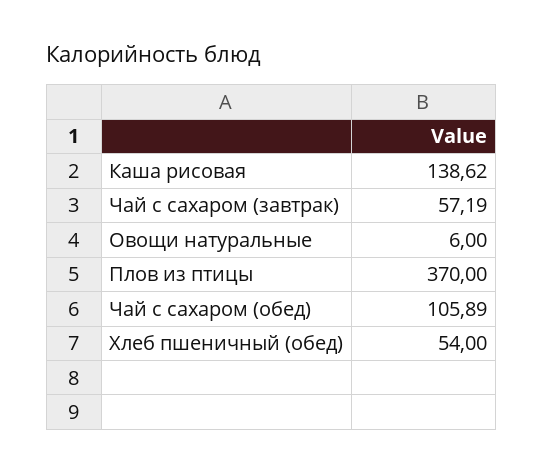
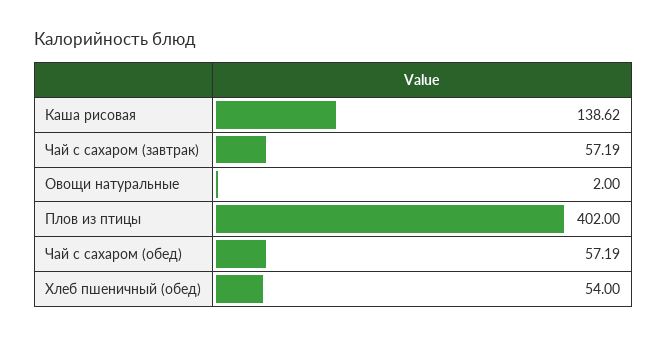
  {
    "Каша рисовая": 138.62,
    "Чай с сахаром (завтрак)": 57.19,
-   "Овощи натуральные": 6,
+   "Овощи натуральные": 2,
-   "Плов из птицы": 370,
+   "Плов из птицы": 402,
-   "Чай с сахаром (обед)": 105.89,
+   "Чай с сахаром (обед)": 57.19,
    "Хлеб пшеничный (обед)": 54
  }

